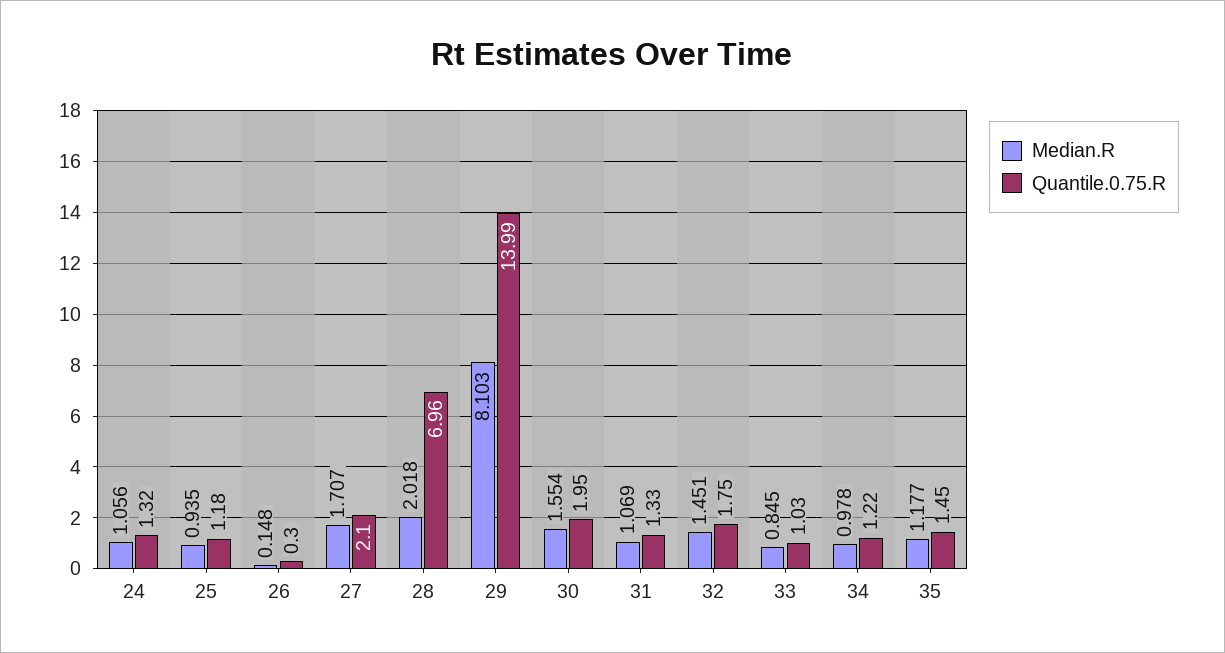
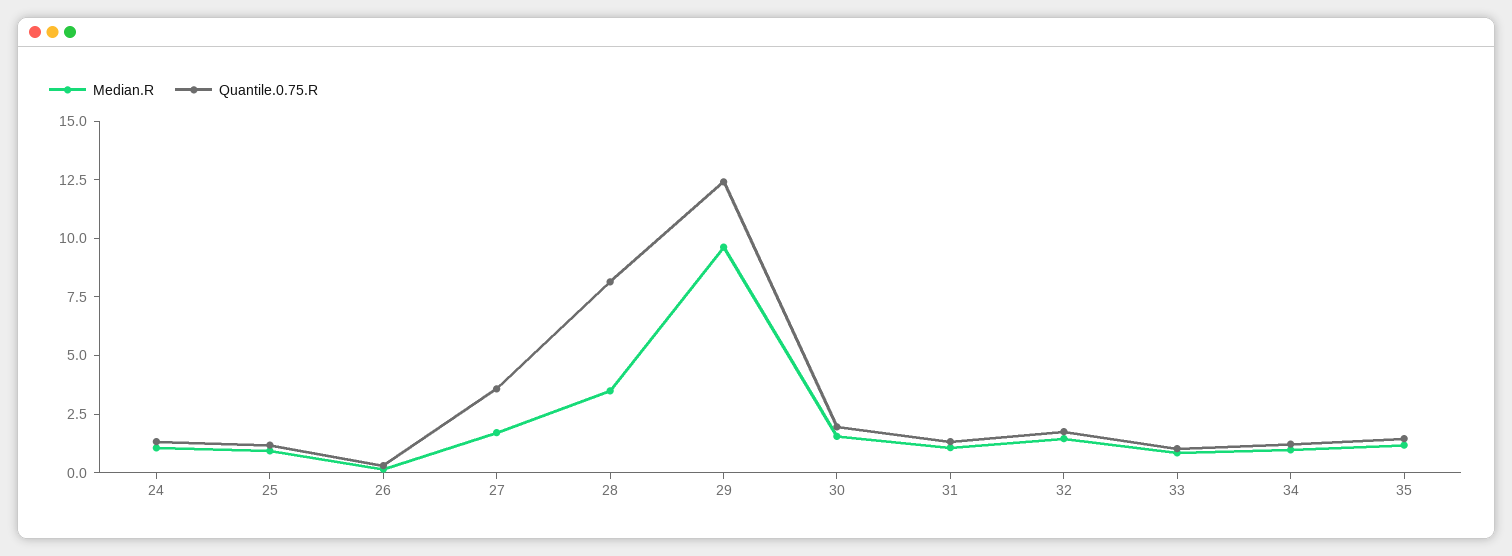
  {
    "Median.R": {
      "24": 1.056,
      "25": 0.935,
      "26": 0.148,
      "27": 1.707,
-     "28": 2.018,
+     "28": 3.5,
-     "29": 8.103,
+     "29": 9.5,
      "30": 1.554,
      "31": 1.069,
      "32": 1.451,
      "33": 0.845,
      "34": 0.978,
      "35": 1.177
    },
    "Quantile.0.75.R": {
      "24": 1.32,
      "25": 1.18,
      "26": 0.3,
-     "27": 2.1,
+     "27": 3.5,
-     "28": 6.96,
+     "28": 8,
-     "29": 13.99,
+     "29": 12.5,
      "30": 1.95,
      "31": 1.33,
      "32": 1.75,
      "33": 1.03,
      "34": 1.22,
      "35": 1.45
    }
  }

